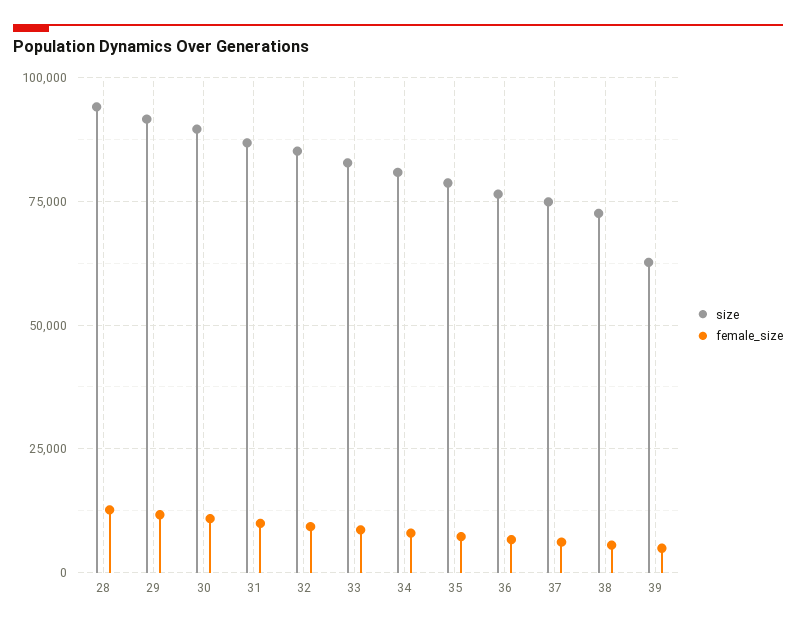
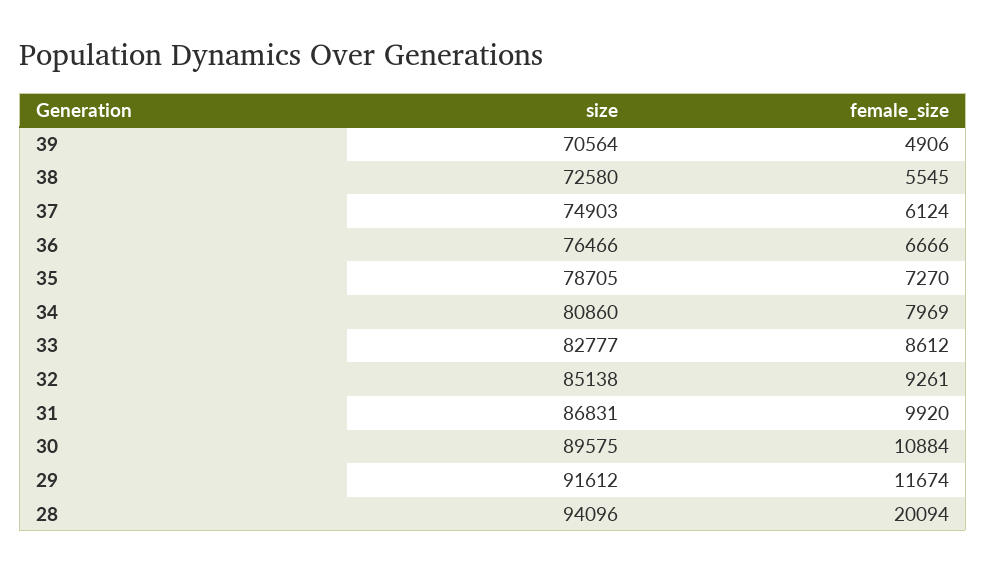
  {
    "size": {
      "28": 94096,
      "29": 91612,
      "30": 89575,
      "31": 86831,
      "32": 85138,
      "33": 82777,
      "34": 80860,
      "35": 78705,
      "36": 76466,
      "37": 74903,
      "38": 72580,
-     "39": 62500
+     "39": 70564
    },
    "female_size": {
-     "28": 12500,
+     "28": 20094,
      "29": 11674,
      "30": 10884,
      "31": 9920,
      "32": 9261,
      "33": 8612,
      "34": 7969,
      "35": 7270,
      "36": 6666,
      "37": 6124,
      "38": 5545,
      "39": 4906
    }
  }

